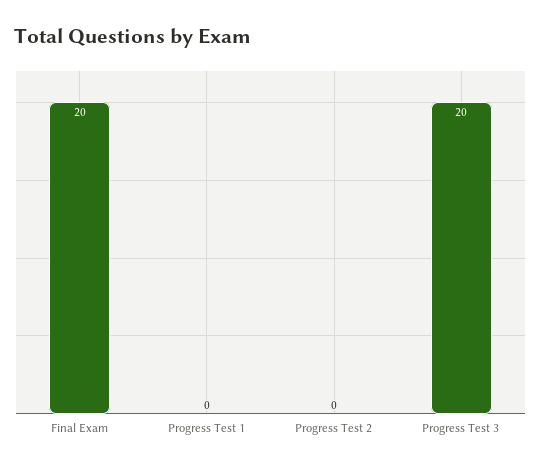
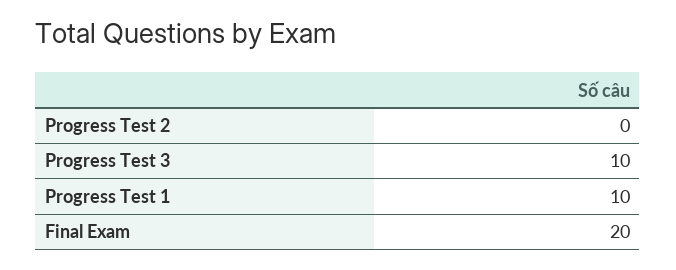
  {
    "Final Exam": 20,
-   "Progress Test 1": 0,
+   "Progress Test 1": 10,
    "Progress Test 2": 0,
-   "Progress Test 3": 20
+   "Progress Test 3": 10
  }

